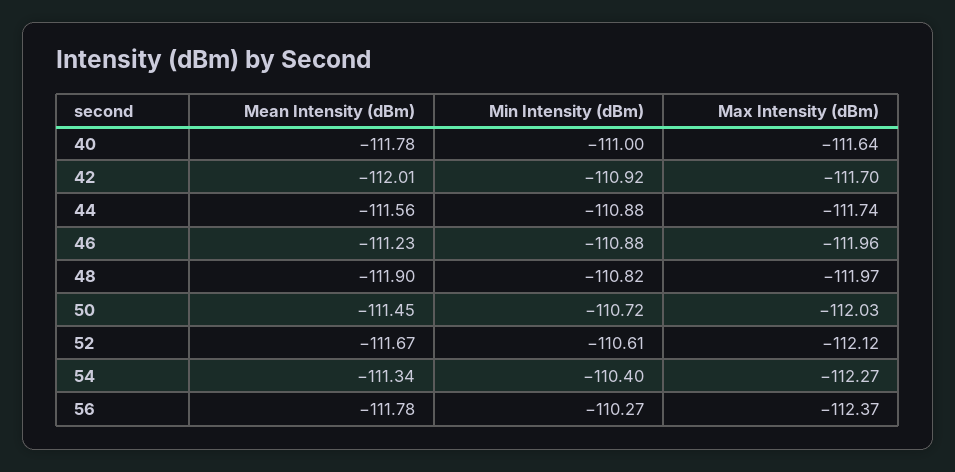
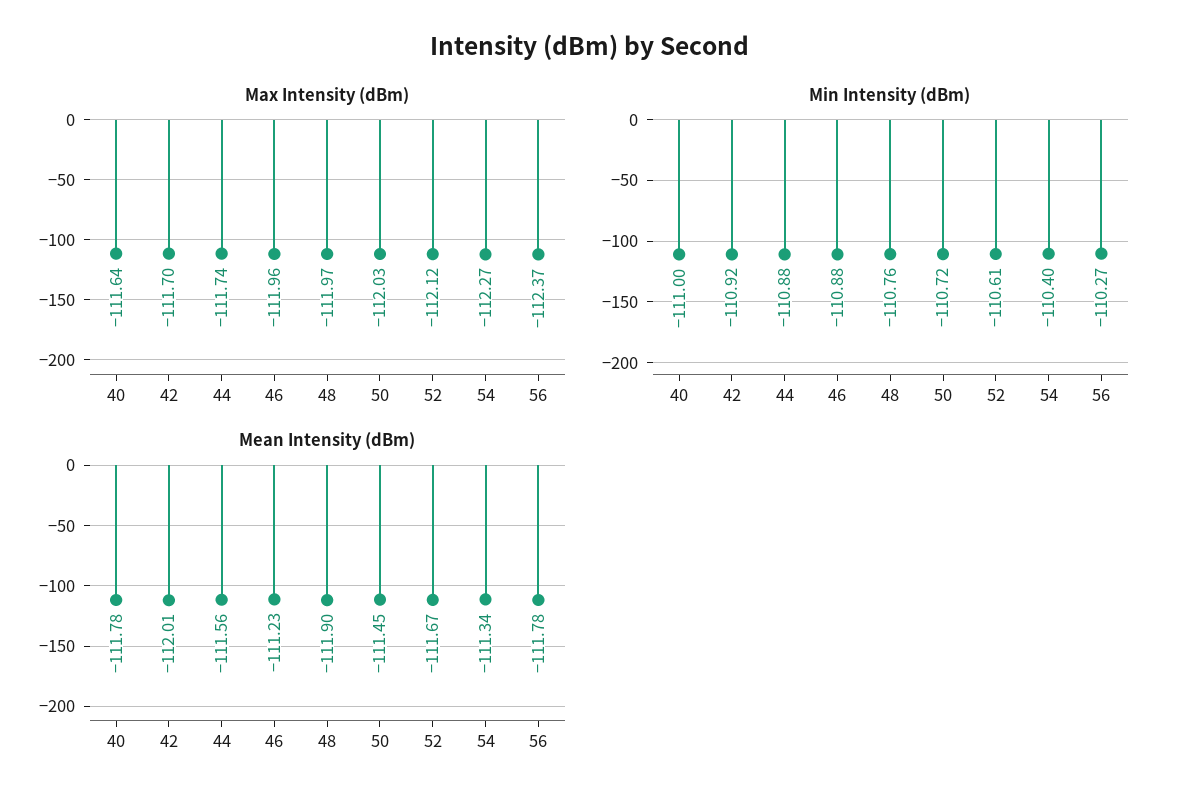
  {
    "Mean Intensity (dBm)": {
      "40": -111.78,
      "42": -112.01,
      "44": -111.56,
      "46": -111.23,
      "48": -111.9,
      "50": -111.45,
      "52": -111.67,
      "54": -111.34,
      "56": -111.78
    },
    "Min Intensity (dBm)": {
      "40": -111,
      "42": -110.92,
      "44": -110.88,
      "46": -110.88,
-     "48": -110.82,
+     "48": -110.76,
      "50": -110.72,
      "52": -110.61,
      "54": -110.4,
      "56": -110.27
    },
    "Max Intensity (dBm)": {
      "40": -111.64,
      "42": -111.7,
      "44": -111.74,
      "46": -111.96,
      "48": -111.97,
      "50": -112.03,
      "52": -112.12,
      "54": -112.27,
      "56": -112.37
    }
  }

